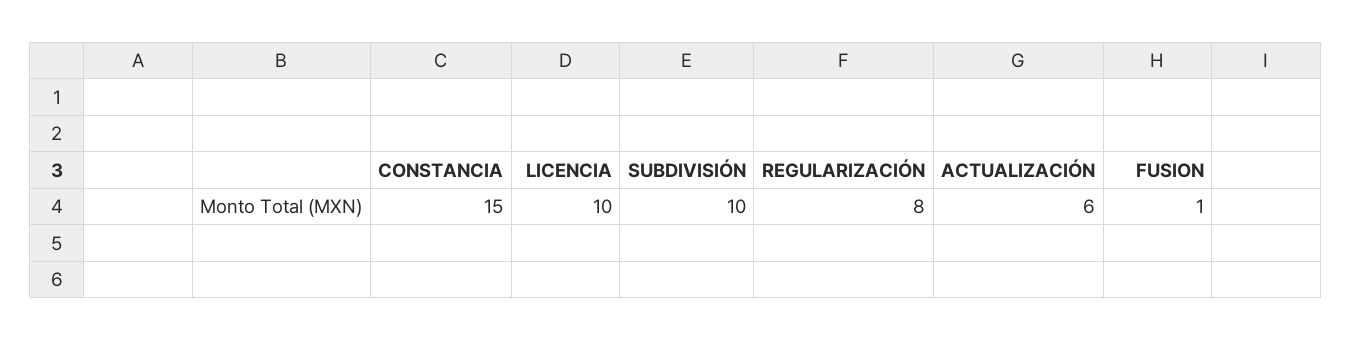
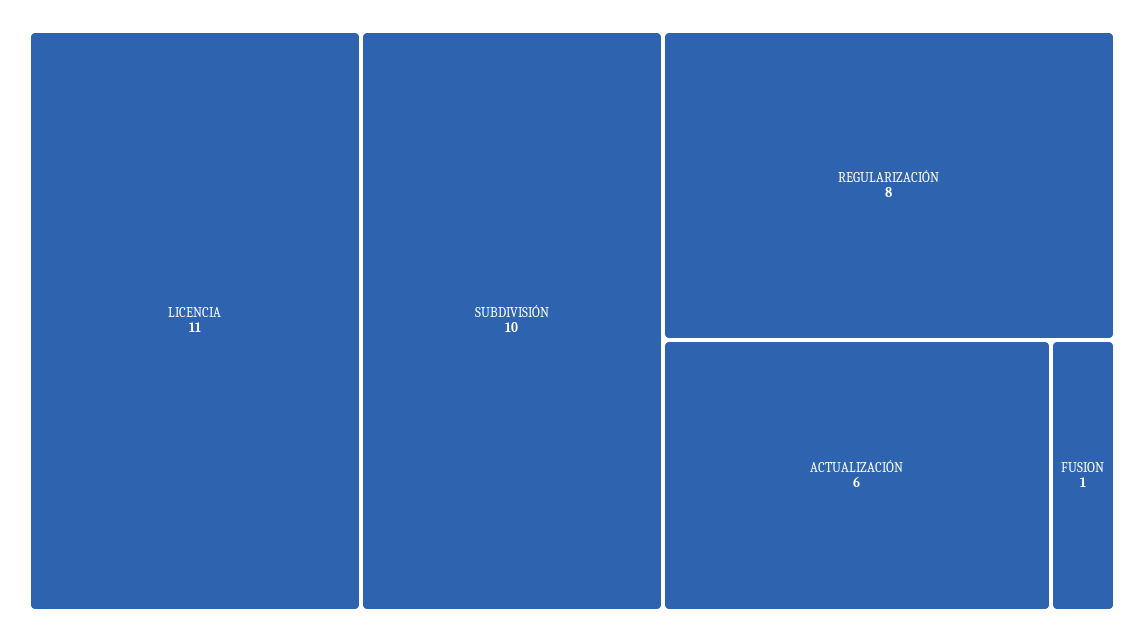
  {
-   "CONSTANCIA": 15,
-   "LICENCIA": 10,
+   "LICENCIA": 11,
    "SUBDIVISIÓN": 10,
    "REGULARIZACIÓN": 8,
    "ACTUALIZACIÓN": 6,
    "FUSION": 1
  }

